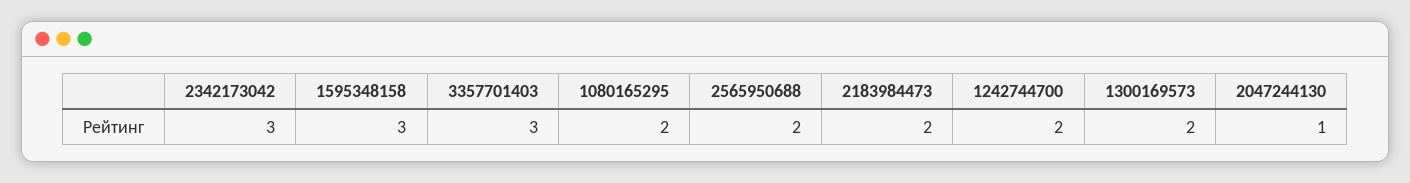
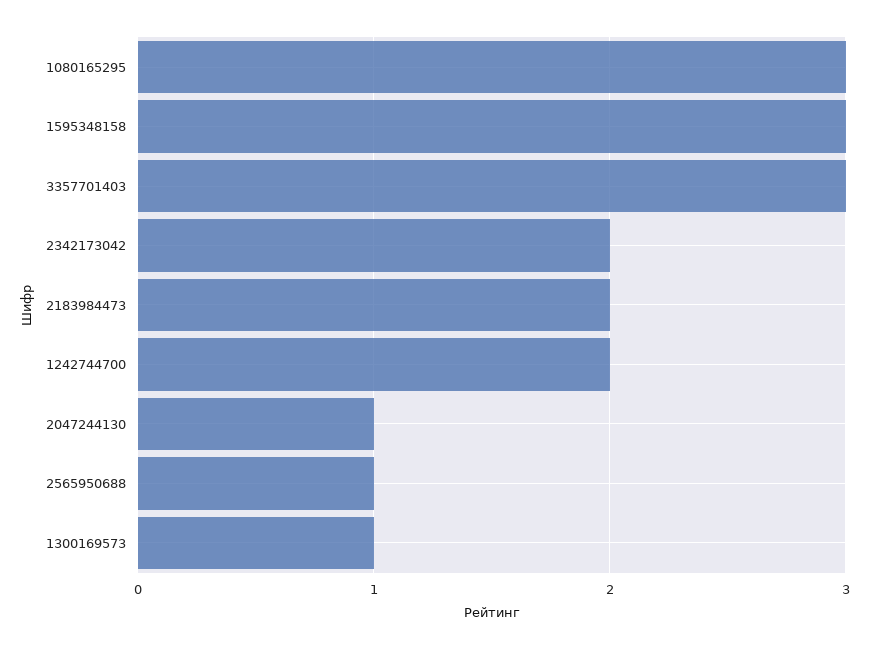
  {
-   "2342173042": 3,
+   "2342173042": 2,
    "1595348158": 3,
    "3357701403": 3,
-   "1080165295": 2,
+   "1080165295": 3,
-   "2565950688": 2,
+   "2565950688": 1,
    "2183984473": 2,
    "1242744700": 2,
-   "1300169573": 2,
+   "1300169573": 1,
    "2047244130": 1
  }

